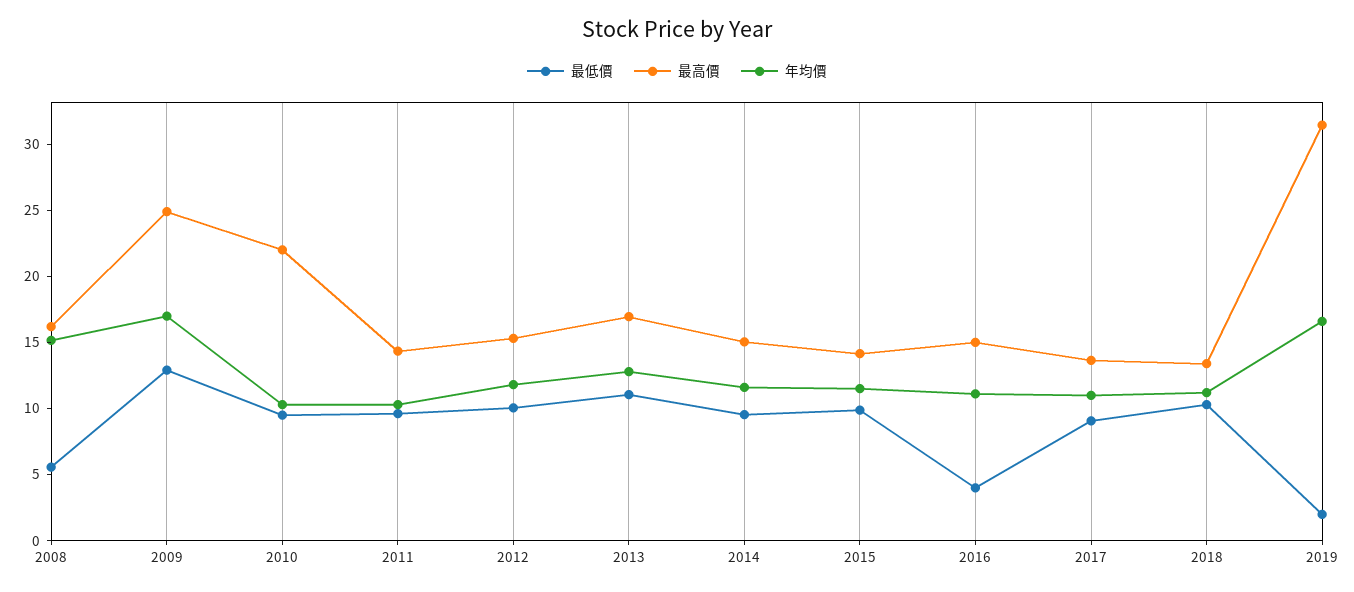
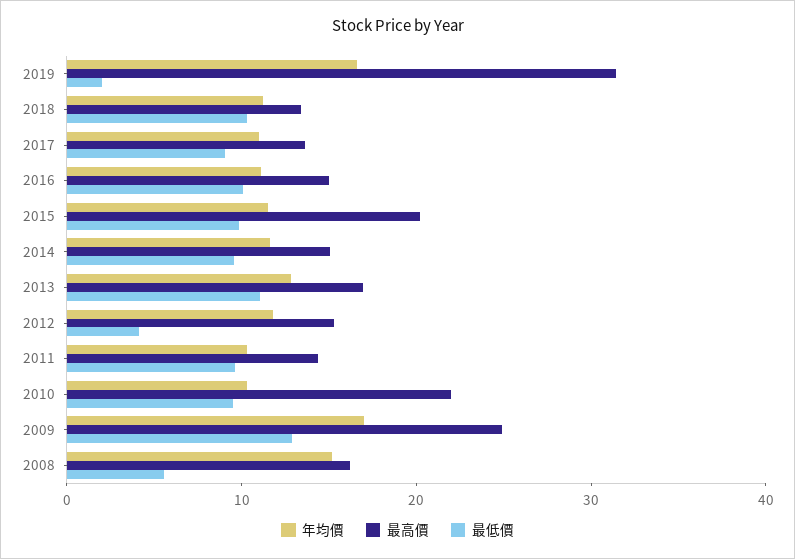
  {
    "最低價": {
      "2008": 6,
      "2009": 13,
      "2010": 10,
      "2011": 10,
-     "2012": 10,
+     "2012": 4,
      "2013": 11,
      "2014": 10,
      "2015": 10,
-     "2016": 4,
+     "2016": 10,
      "2017": 9,
      "2018": 10,
      "2019": 2
    },
    "最高價": {
      "2008": 16,
      "2009": 25,
      "2010": 22,
      "2011": 14,
      "2012": 15,
      "2013": 17,
      "2014": 15,
-     "2015": 14,
+     "2015": 20,
      "2016": 15,
      "2017": 14,
      "2018": 13,
      "2019": 31
    },
    "年均價": {
      "2008": 15,
      "2009": 17,
      "2010": 10,
      "2011": 10,
      "2012": 12,
      "2013": 13,
      "2014": 12,
      "2015": 12,
      "2016": 11,
      "2017": 11,
      "2018": 11,
      "2019": 17
    }
  }

